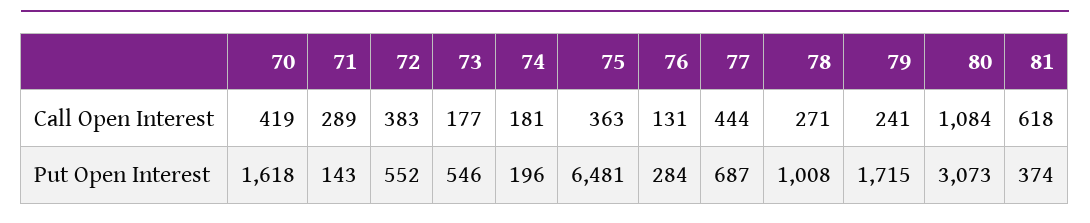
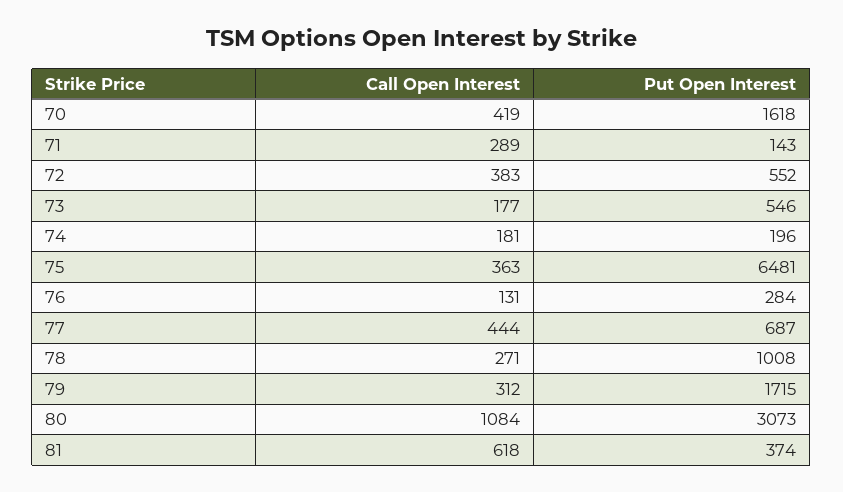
  {
    "70": {
      "Call Open Interest": 419,
      "Put Open Interest": 1618
    },
    "71": {
      "Call Open Interest": 289,
      "Put Open Interest": 143
    },
    "72": {
      "Call Open Interest": 383,
      "Put Open Interest": 552
    },
    "73": {
      "Call Open Interest": 177,
      "Put Open Interest": 546
    },
    "74": {
      "Call Open Interest": 181,
      "Put Open Interest": 196
    },
    "75": {
      "Call Open Interest": 363,
      "Put Open Interest": 6481
    },
    "76": {
      "Call Open Interest": 131,
      "Put Open Interest": 284
    },
    "77": {
      "Call Open Interest": 444,
      "Put Open Interest": 687
    },
    "78": {
      "Call Open Interest": 271,
      "Put Open Interest": 1008
    },
    "79": {
-     "Call Open Interest": 241,
+     "Call Open Interest": 312,
      "Put Open Interest": 1715
    },
    "80": {
      "Call Open Interest": 1084,
      "Put Open Interest": 3073
    },
    "81": {
      "Call Open Interest": 618,
      "Put Open Interest": 374
    }
  }

